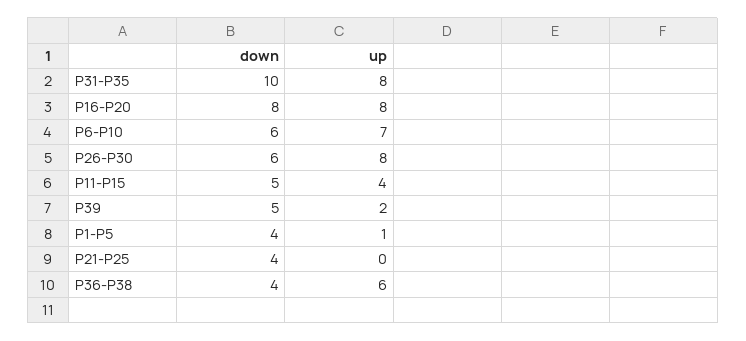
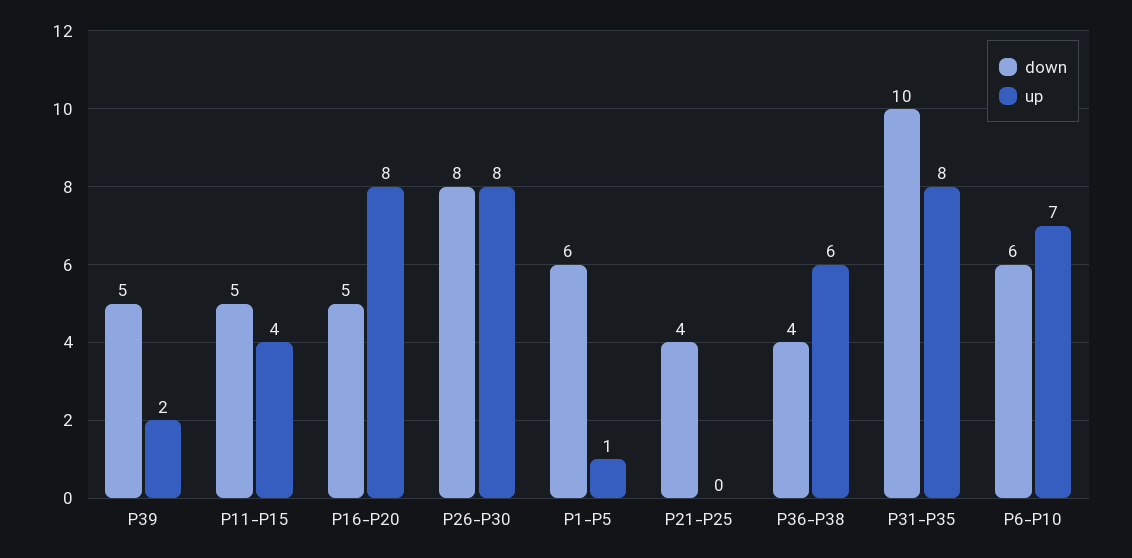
  {
    "down": {
      "P31-P35": 10,
-     "P16-P20": 8,
+     "P16-P20": 5,
      "P6-P10": 6,
-     "P26-P30": 6,
+     "P26-P30": 8,
      "P11-P15": 5,
      "P39": 5,
-     "P1-P5": 4,
+     "P1-P5": 6,
      "P21-P25": 4,
      "P36-P38": 4
    },
    "up": {
      "P31-P35": 8,
      "P16-P20": 8,
      "P6-P10": 7,
      "P26-P30": 8,
      "P11-P15": 4,
      "P39": 2,
      "P1-P5": 1,
      "P21-P25": 0,
      "P36-P38": 6
    }
  }

